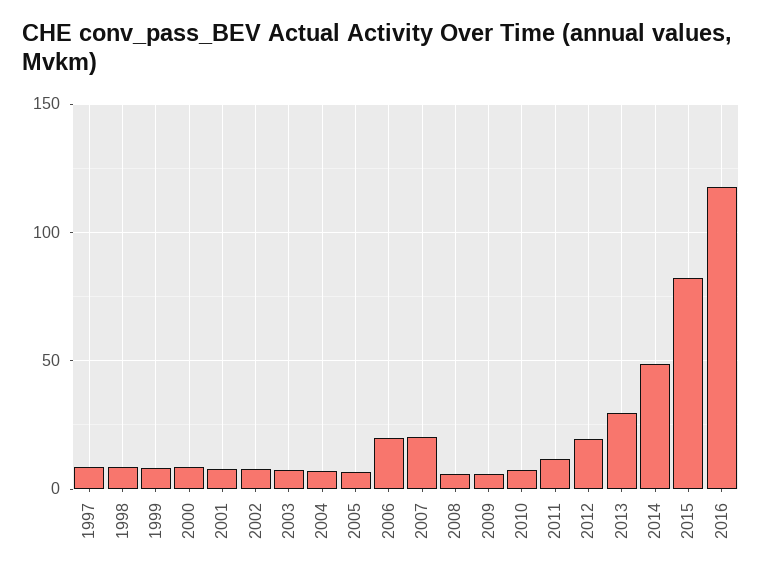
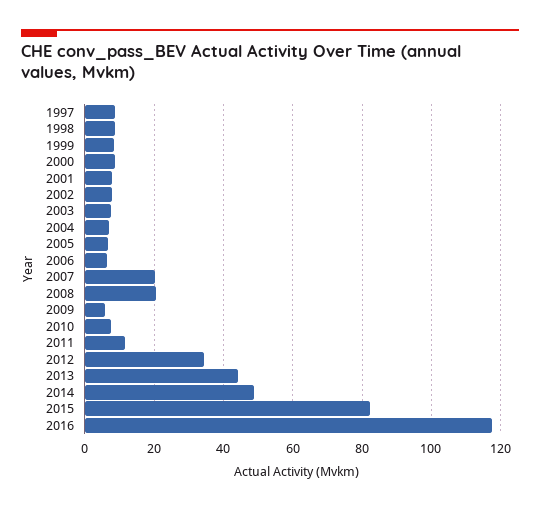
  {
    "1997": 8,
    "1998": 8,
    "1999": 8,
    "2000": 8,
    "2001": 8,
    "2002": 8,
    "2003": 8,
    "2004": 8,
    "2005": 6,
-   "2006": 20,
+   "2006": 6,
    "2007": 20,
-   "2008": 5,
+   "2008": 20,
    "2009": 6,
    "2010": 8,
    "2011": 12,
-   "2012": 20,
+   "2012": 34,
-   "2013": 30,
+   "2013": 44,
    "2014": 48,
    "2015": 82,
    "2016": 118
  }

